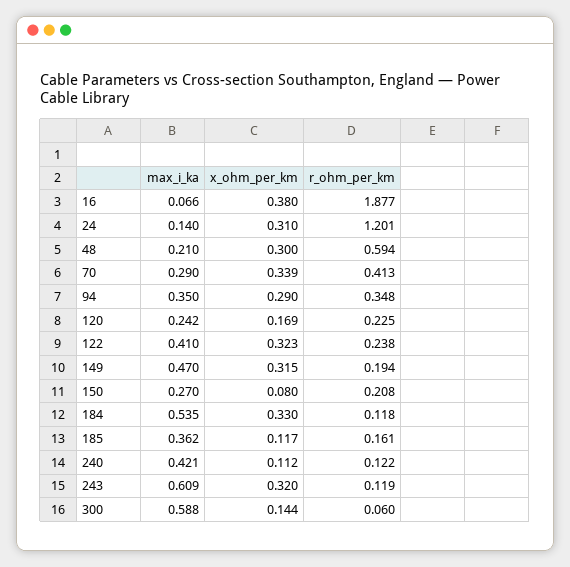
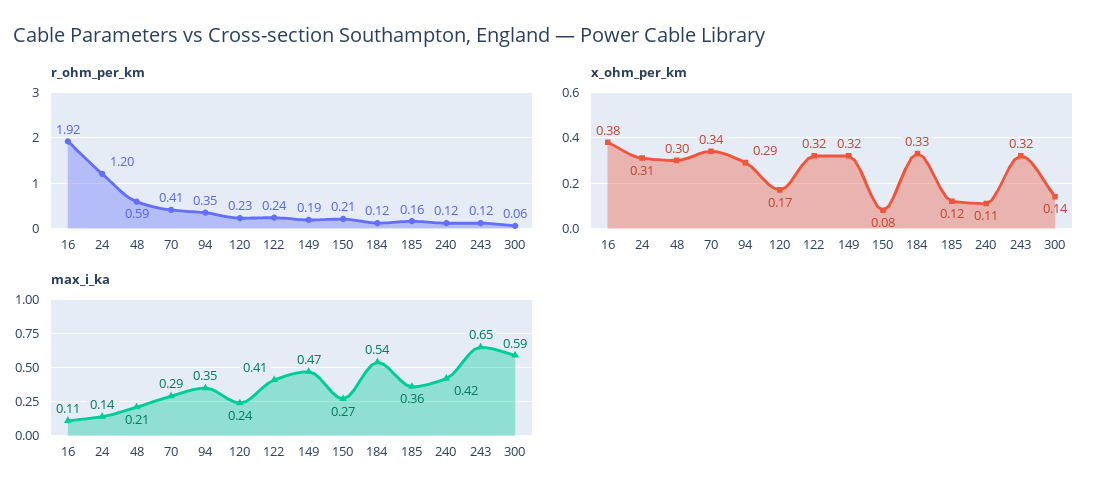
  {
    "max_i_ka": {
-     "16": 0.066,
+     "16": 0.11,
      "24": 0.14,
      "48": 0.21,
      "70": 0.29,
      "94": 0.35,
      "120": 0.242,
      "122": 0.41,
      "149": 0.47,
      "150": 0.27,
      "184": 0.535,
      "185": 0.362,
      "240": 0.421,
-     "243": 0.609,
+     "243": 0.65,
      "300": 0.588
    },
    "x_ohm_per_km": {
      "16": 0.38,
      "24": 0.31,
      "48": 0.3,
      "70": 0.339,
      "94": 0.29,
      "120": 0.169,
      "122": 0.323,
      "149": 0.315,
      "150": 0.08,
      "184": 0.33,
      "185": 0.117,
      "240": 0.112,
      "243": 0.32,
      "300": 0.144
    },
    "r_ohm_per_km": {
-     "16": 1.877,
+     "16": 1.92,
      "24": 1.201,
      "48": 0.594,
      "70": 0.413,
      "94": 0.348,
      "120": 0.225,
      "122": 0.238,
      "149": 0.194,
      "150": 0.208,
      "184": 0.118,
      "185": 0.161,
      "240": 0.122,
      "243": 0.119,
      "300": 0.06
    }
  }

